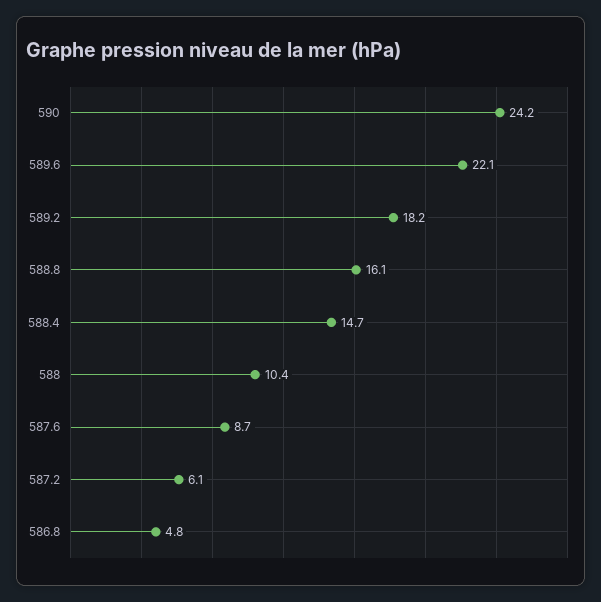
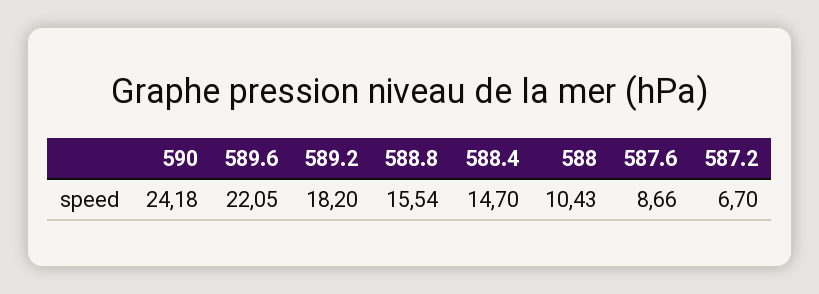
  {
    "590": 24.18,
    "589.6": 22.05,
    "589.2": 18.2,
-   "588.8": 16.1,
+   "588.8": 15.54,
    "588.4": 14.7,
    "588": 10.43,
    "587.6": 8.66,
-   "587.2": 6.1,
+   "587.2": 6.7
-   "586.8": 4.8
  }

